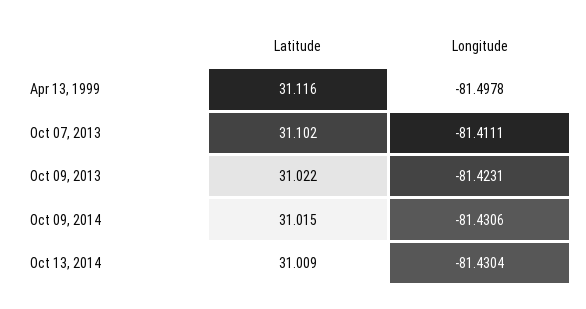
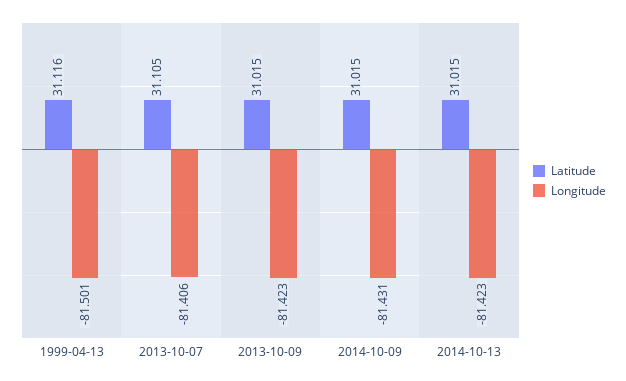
  {
    "Latitude": {
      "Apr 13, 1999": 31.116,
-     "Oct 07, 2013": 31.102,
+     "Oct 07, 2013": 31.105,
-     "Oct 09, 2013": 31.022,
+     "Oct 09, 2013": 31.015,
      "Oct 09, 2014": 31.015,
-     "Oct 13, 2014": 31.009
+     "Oct 13, 2014": 31.015
    },
    "Longitude": {
-     "Apr 13, 1999": -81.4978,
+     "Apr 13, 1999": -81.501,
-     "Oct 07, 2013": -81.4111,
+     "Oct 07, 2013": -81.406,
      "Oct 09, 2013": -81.4231,
      "Oct 09, 2014": -81.4306,
-     "Oct 13, 2014": -81.4304
+     "Oct 13, 2014": -81.423
    }
  }

